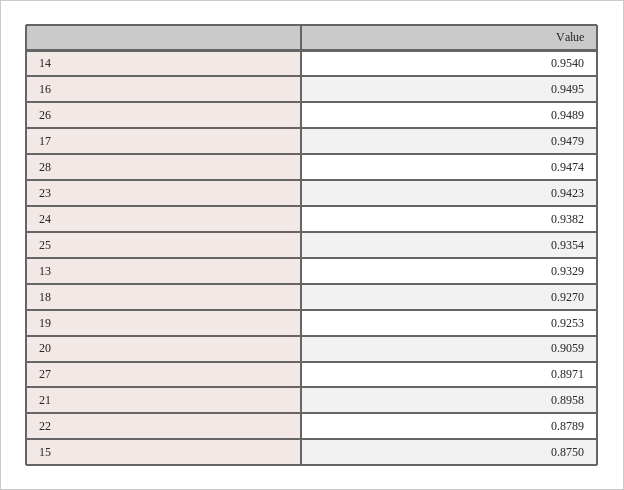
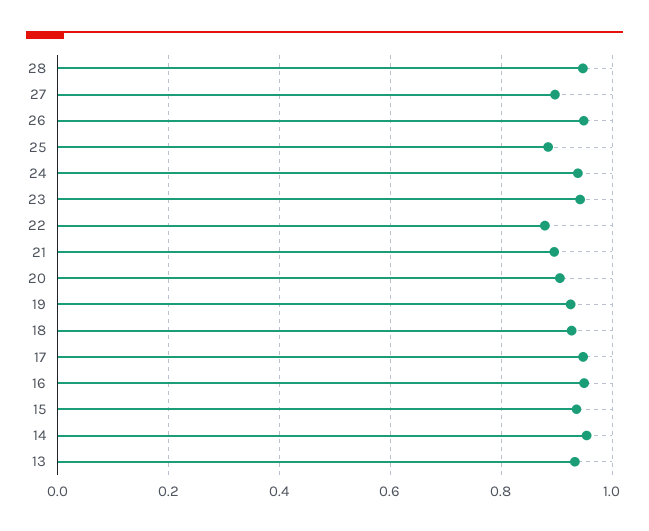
  {
    "14": 0.954,
    "16": 0.9495,
    "26": 0.9489,
    "17": 0.9479,
    "28": 0.9474,
    "23": 0.9423,
    "24": 0.9382,
-   "25": 0.9354,
+   "25": 0.88,
    "13": 0.9329,
    "18": 0.927,
    "19": 0.9253,
    "20": 0.9059,
    "27": 0.8971,
    "21": 0.8958,
    "22": 0.8789,
-   "15": 0.875
+   "15": 0.94
  }

